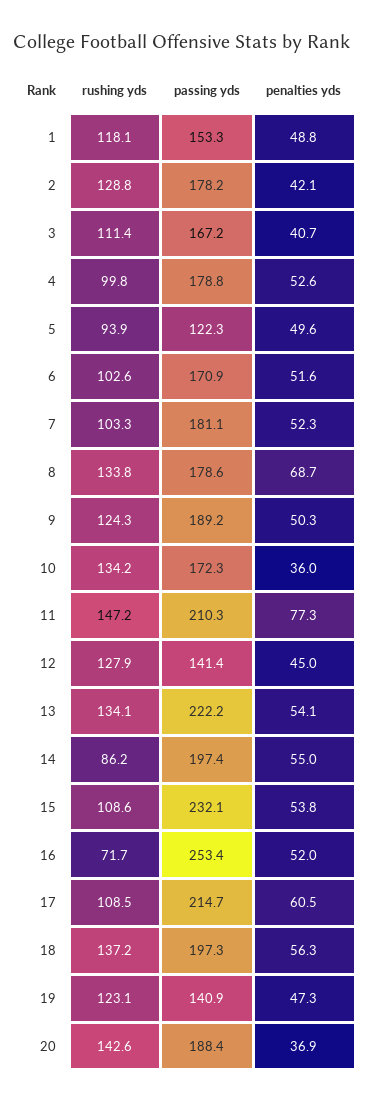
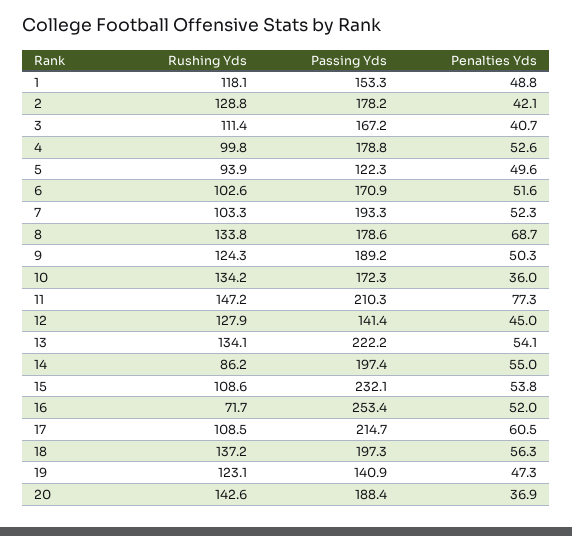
  {
    "rushing yds": {
      "1": 118.1,
      "2": 128.8,
      "3": 111.4,
      "4": 99.8,
      "5": 93.9,
      "6": 102.6,
      "7": 103.3,
      "8": 133.8,
      "9": 124.3,
      "10": 134.2,
      "11": 147.2,
      "12": 127.9,
      "13": 134.1,
      "14": 86.2,
      "15": 108.6,
      "16": 71.7,
      "17": 108.5,
      "18": 137.2,
      "19": 123.1,
      "20": 142.6
    },
    "passing yds": {
      "1": 153.3,
      "2": 178.2,
      "3": 167.2,
      "4": 178.8,
      "5": 122.3,
      "6": 170.9,
-     "7": 181.1,
+     "7": 193.3,
      "8": 178.6,
      "9": 189.2,
      "10": 172.3,
      "11": 210.3,
      "12": 141.4,
      "13": 222.2,
      "14": 197.4,
      "15": 232.1,
      "16": 253.4,
      "17": 214.7,
      "18": 197.3,
      "19": 140.9,
      "20": 188.4
    },
    "penalties yds": {
      "1": 48.8,
      "2": 42.1,
      "3": 40.7,
      "4": 52.6,
      "5": 49.6,
      "6": 51.6,
      "7": 52.3,
      "8": 68.7,
      "9": 50.3,
      "10": 36,
      "11": 77.3,
      "12": 45,
      "13": 54.1,
      "14": 55,
      "15": 53.8,
      "16": 52,
      "17": 60.5,
      "18": 56.3,
      "19": 47.3,
      "20": 36.9
    }
  }

